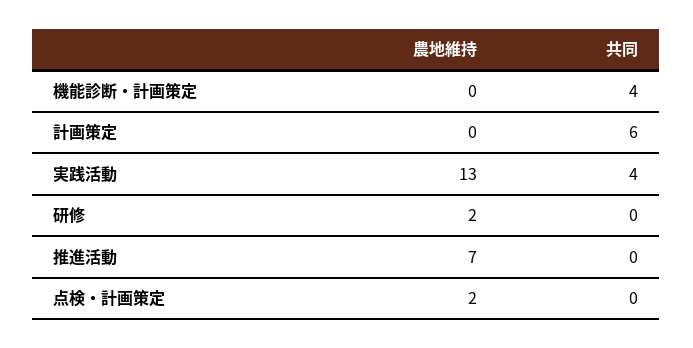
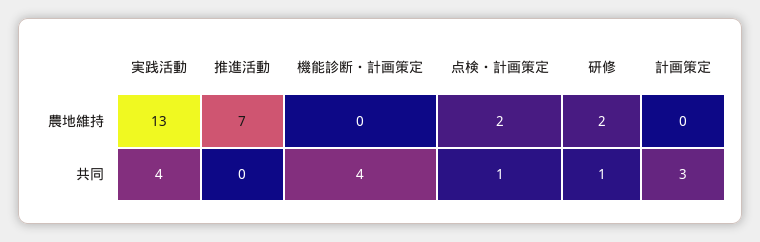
  {
    "農地維持": {
      "機能診断・計画策定": 0,
      "計画策定": 0,
      "実践活動": 13,
      "研修": 2,
      "推進活動": 7,
      "点検・計画策定": 2
    },
    "共同": {
      "機能診断・計画策定": 4,
-     "計画策定": 6,
+     "計画策定": 3,
      "実践活動": 4,
-     "研修": 0,
+     "研修": 1,
      "推進活動": 0,
-     "点検・計画策定": 0
+     "点検・計画策定": 1
    }
  }

